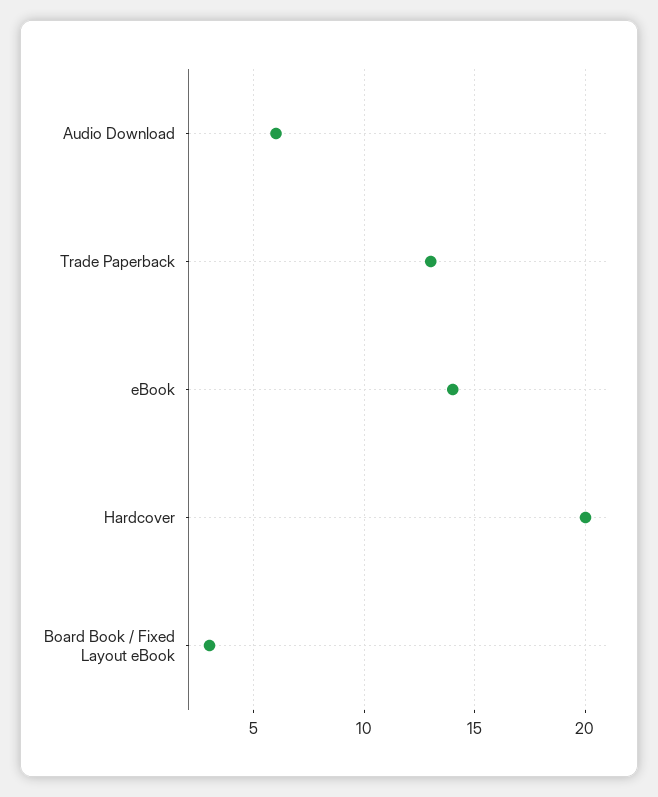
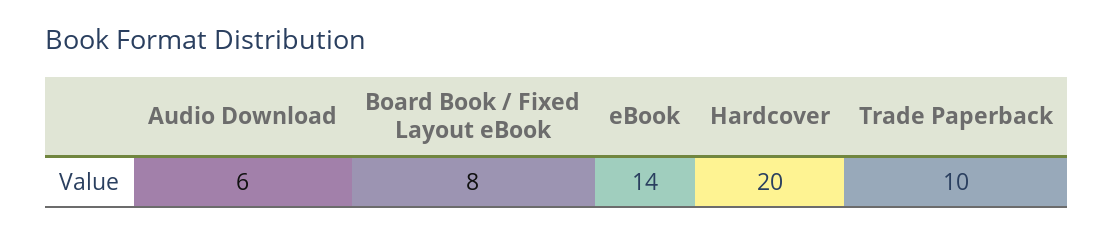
  {
    "Audio Download": 6,
-   "Trade Paperback": 13,
+   "Trade Paperback": 10,
    "eBook": 14,
    "Hardcover": 20,
-   "Board Book / Fixed Layout eBook": 3
+   "Board Book / Fixed Layout eBook": 8
  }

